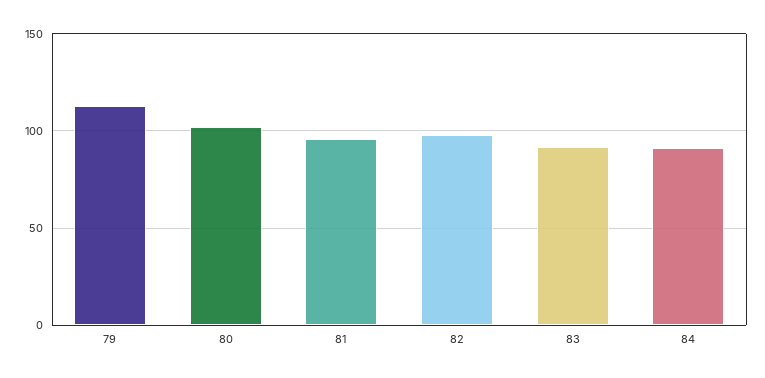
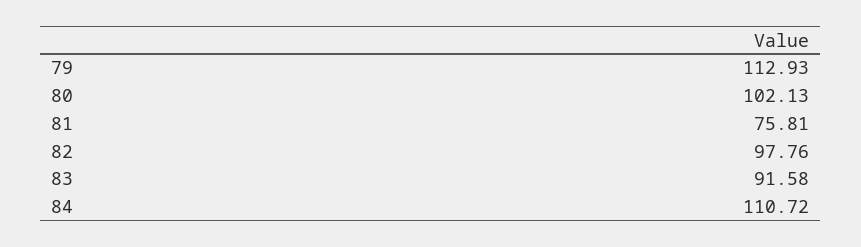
  {
    "79": 112.93,
    "80": 102.13,
-   "81": 95,
+   "81": 75.81,
    "82": 97.76,
    "83": 91.58,
-   "84": 90
+   "84": 110.72
  }

